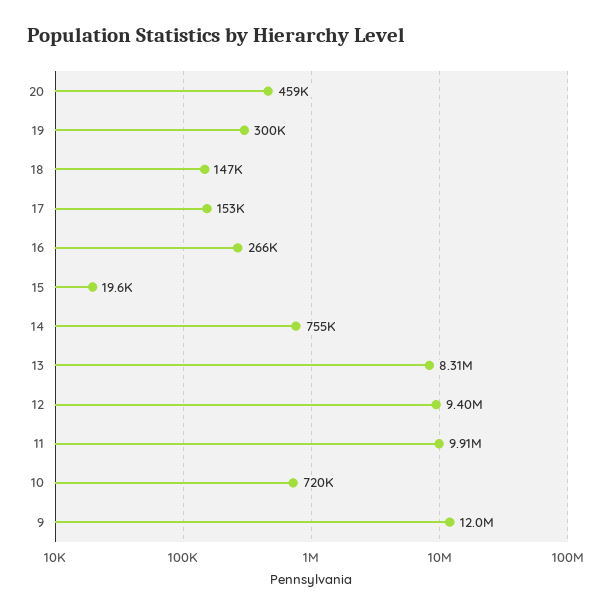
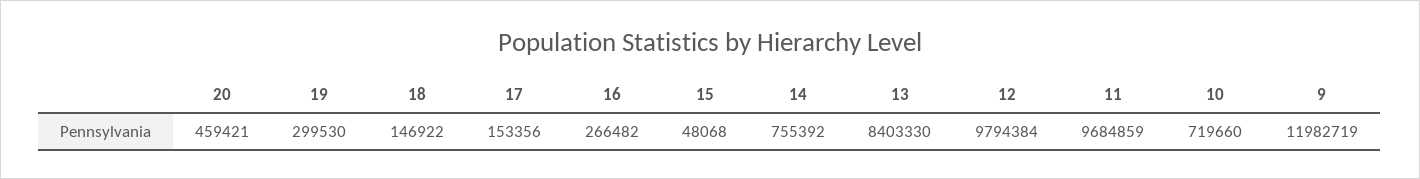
  {
    "20": 459421,
    "19": 299530,
    "18": 146922,
    "17": 153356,
    "16": 266482,
-   "15": 19600,
+   "15": 48068,
    "14": 755392,
-   "13": 8310000,
+   "13": 8403330,
-   "12": 9400000,
+   "12": 9794384,
-   "11": 9910000,
+   "11": 9684859,
    "10": 719660,
    "9": 11982719
  }

